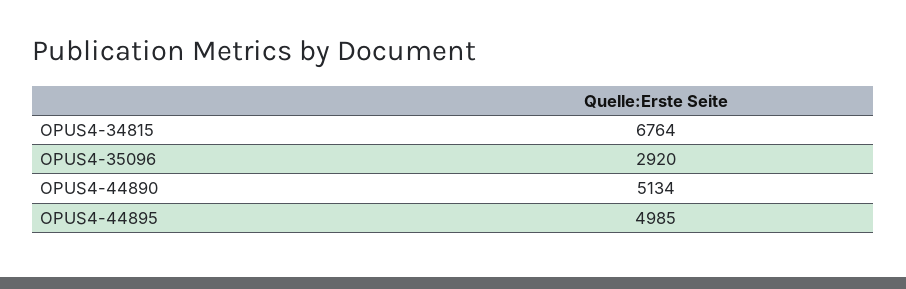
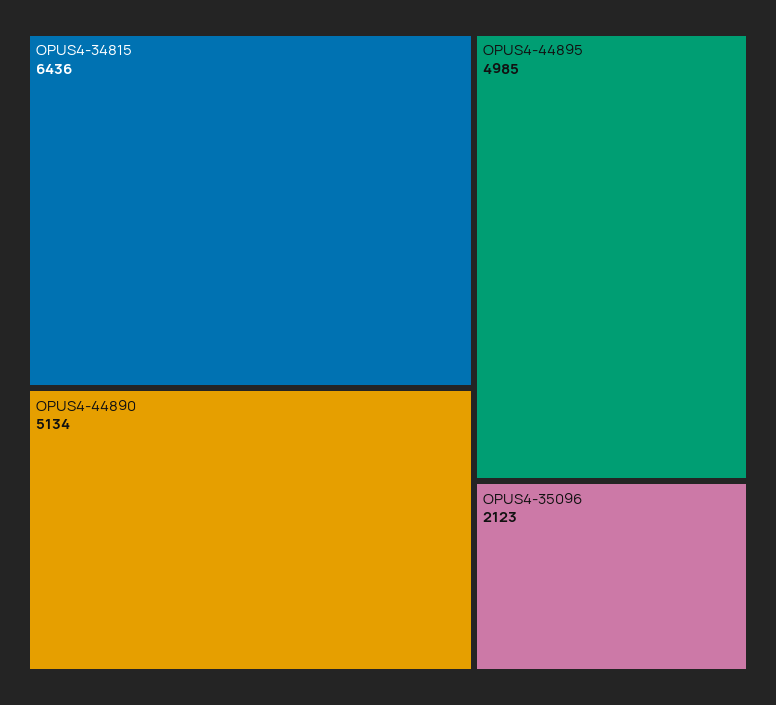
  {
-   "OPUS4-34815": 6764,
+   "OPUS4-34815": 6436,
-   "OPUS4-35096": 2920,
+   "OPUS4-35096": 2123,
    "OPUS4-44890": 5134,
    "OPUS4-44895": 4985
  }

